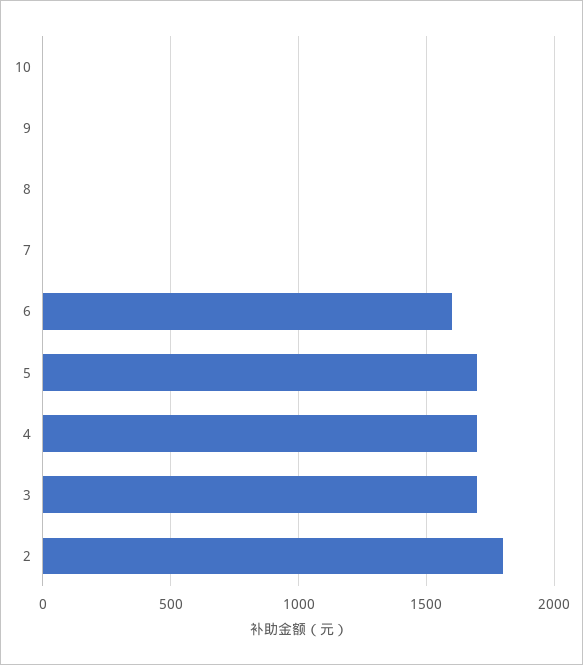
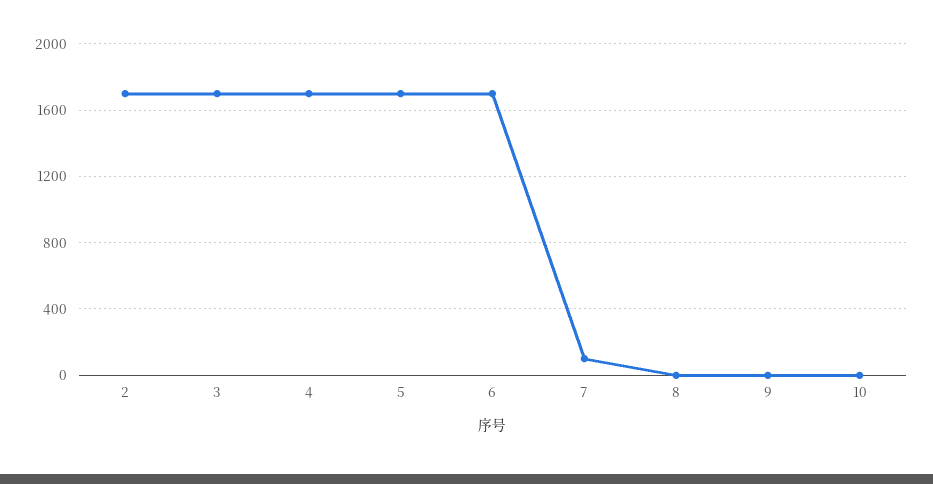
  {
    "10": 0,
    "9": 0,
    "8": 0,
-   "7": 0,
+   "7": 100,
-   "6": 1600,
+   "6": 1700,
    "5": 1700,
    "4": 1700,
    "3": 1700,
-   "2": 1800
+   "2": 1700
  }

